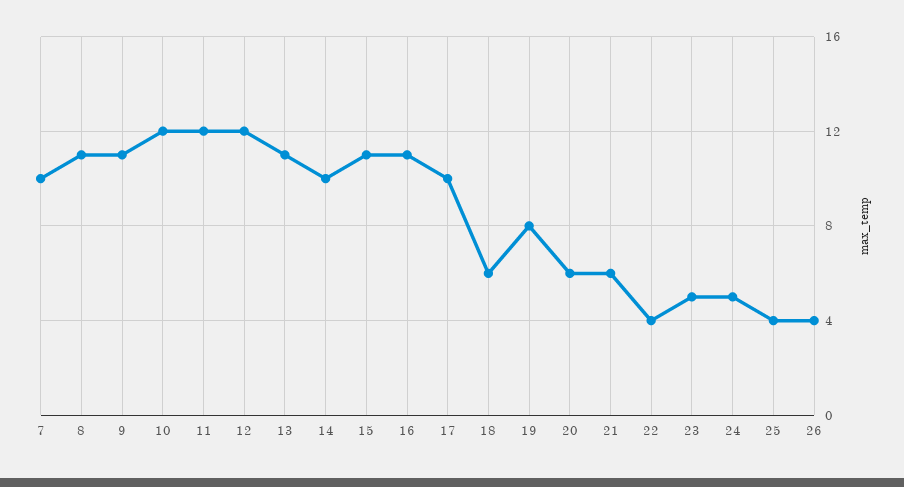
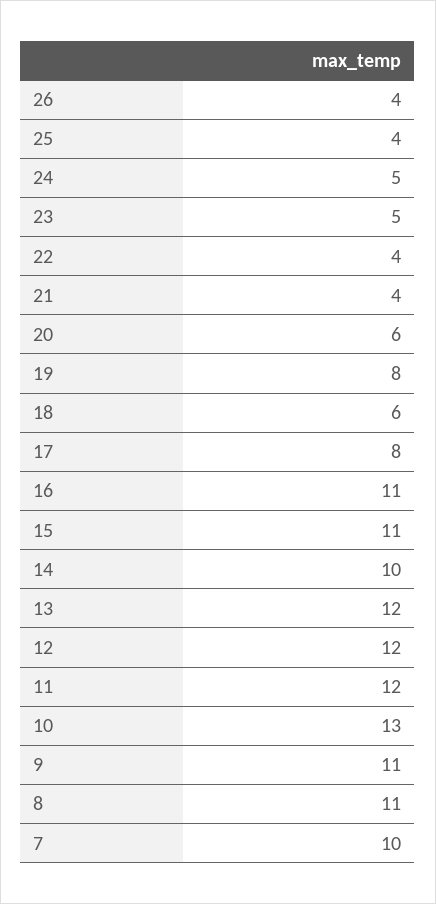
  {
    "7": 10,
    "8": 11,
    "9": 11,
-   "10": 12,
+   "10": 13,
    "11": 12,
    "12": 12,
-   "13": 11,
+   "13": 12,
    "14": 10,
    "15": 11,
    "16": 11,
-   "17": 10,
+   "17": 8,
    "18": 6,
    "19": 8,
    "20": 6,
-   "21": 6,
+   "21": 4,
    "22": 4,
    "23": 5,
    "24": 5,
    "25": 4,
    "26": 4
  }

